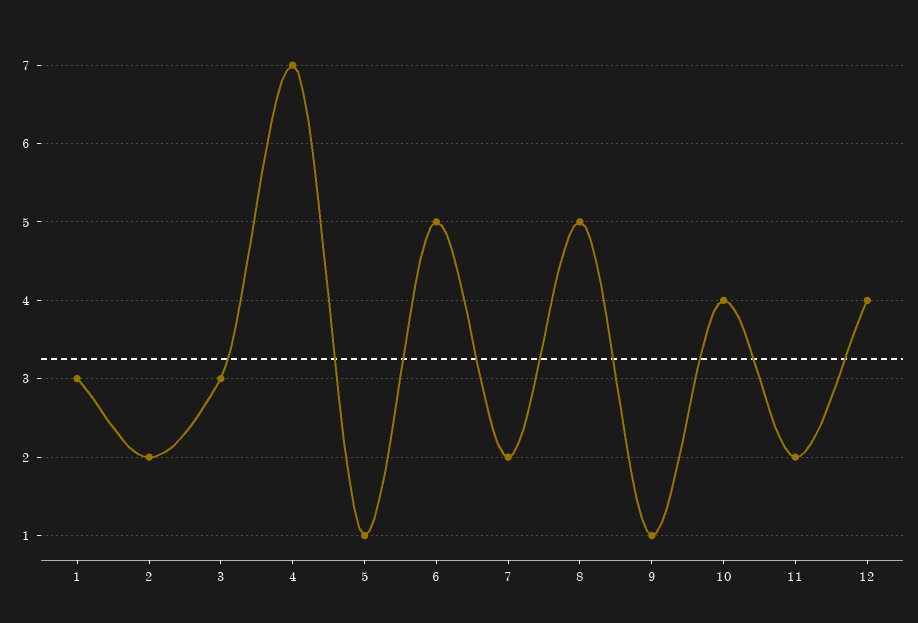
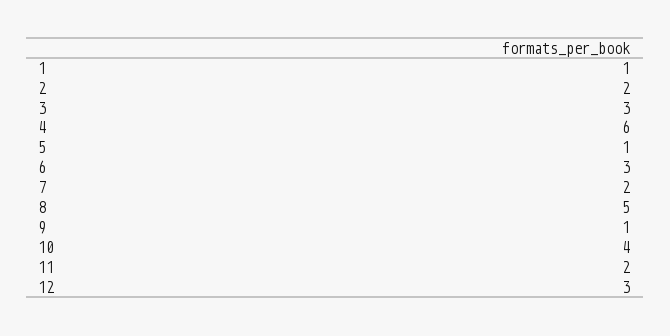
  {
-   "1": 3,
+   "1": 1,
    "2": 2,
    "3": 3,
-   "4": 7,
+   "4": 6,
    "5": 1,
-   "6": 5,
+   "6": 3,
    "7": 2,
    "8": 5,
    "9": 1,
    "10": 4,
    "11": 2,
-   "12": 4
+   "12": 3
  }

